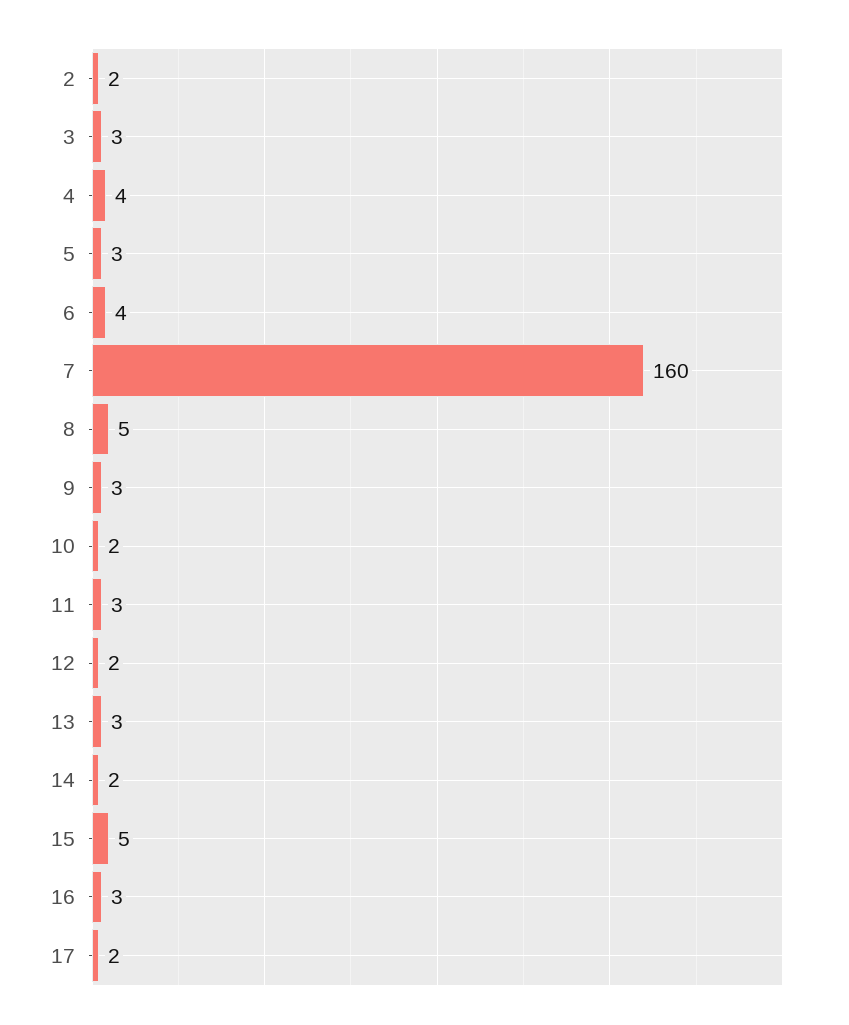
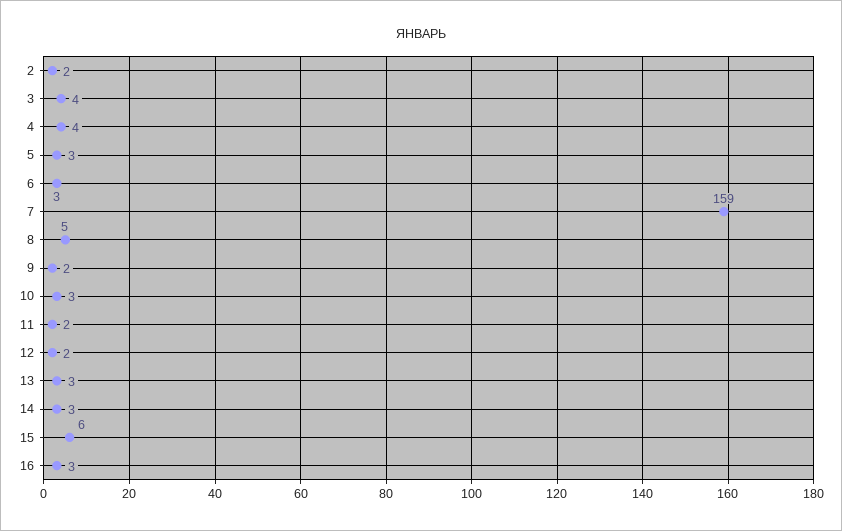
  {
    "2": 2,
-   "3": 3,
+   "3": 4,
    "4": 4,
    "5": 3,
-   "6": 4,
+   "6": 3,
-   "7": 160,
+   "7": 159,
    "8": 5,
-   "9": 3,
+   "9": 2,
-   "10": 2,
+   "10": 3,
-   "11": 3,
+   "11": 2,
    "12": 2,
    "13": 3,
-   "14": 2,
+   "14": 3,
-   "15": 5,
+   "15": 6,
-   "16": 3,
+   "16": 3
-   "17": 2
  }

